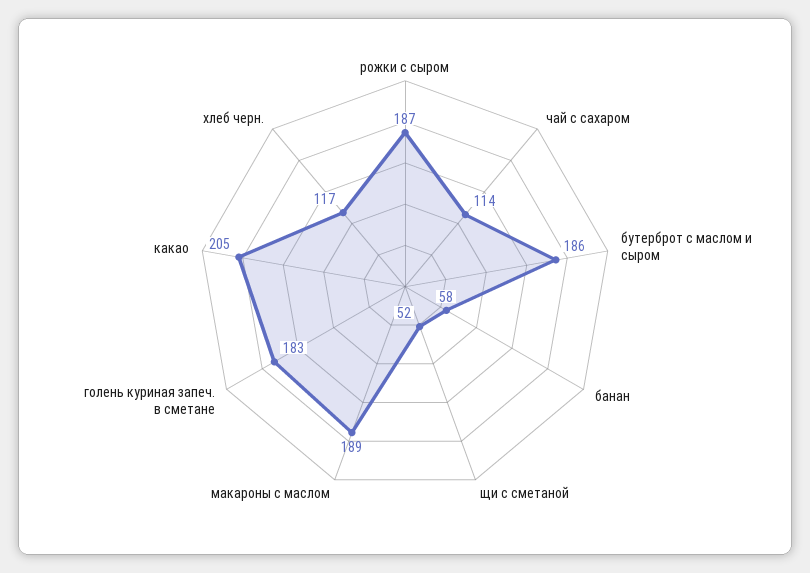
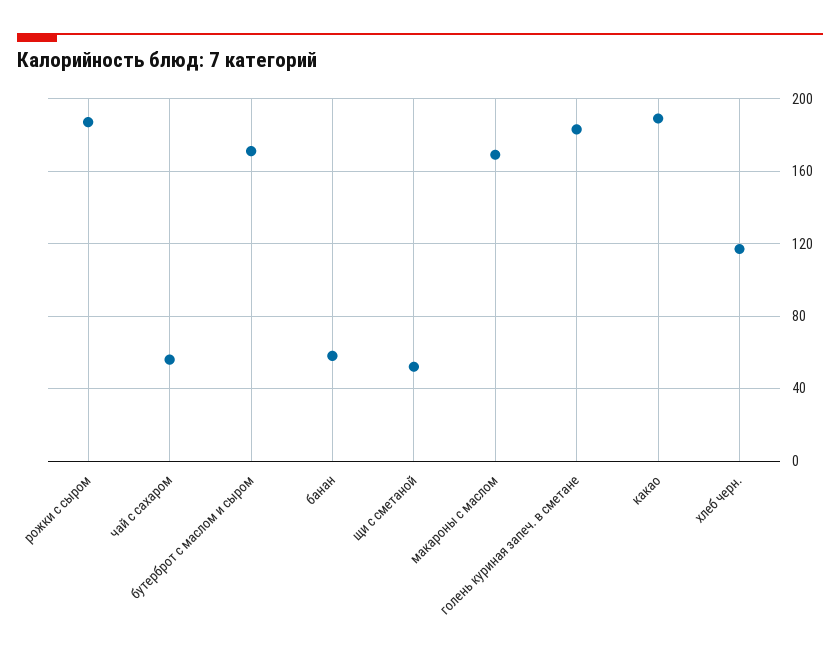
  {
    "рожки с сыром": 187,
-   "чай с сахаром": 114,
+   "чай с сахаром": 55,
-   "бутерброт с маслом и сыром": 186,
+   "бутерброт с маслом и сыром": 170,
    "банан": 58,
    "щи с сметаной": 52,
-   "макароны с маслом": 189,
+   "макароны с маслом": 170,
    "голень куриная запеч. в сметане": 183,
-   "какао": 205,
+   "какао": 190,
    "хлеб черн.": 117
  }

